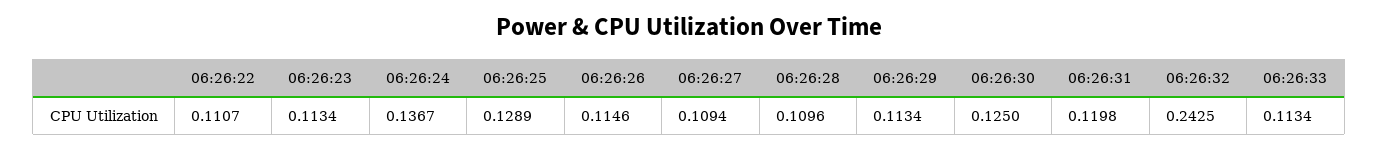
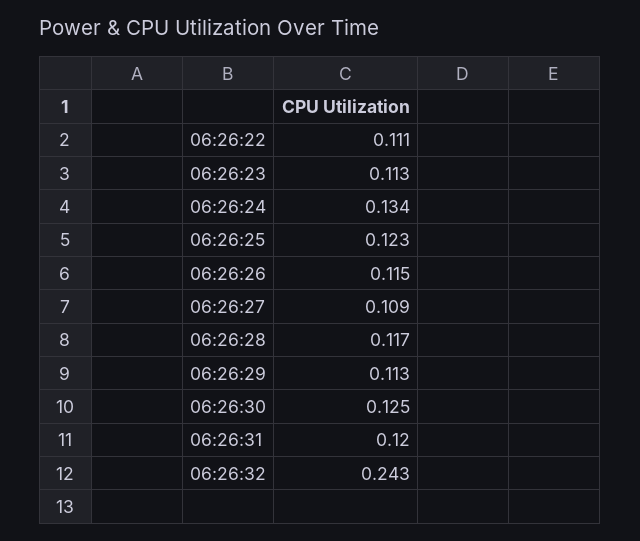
  {
    "06:26:22": 0.1107,
    "06:26:23": 0.1134,
-   "06:26:24": 0.1367,
+   "06:26:24": 0.134,
-   "06:26:25": 0.1289,
+   "06:26:25": 0.123,
    "06:26:26": 0.1146,
    "06:26:27": 0.1094,
-   "06:26:28": 0.1096,
+   "06:26:28": 0.117,
    "06:26:29": 0.1134,
    "06:26:30": 0.125,
    "06:26:31": 0.1198,
-   "06:26:32": 0.2425,
+   "06:26:32": 0.2425
-   "06:26:33": 0.1134
  }

